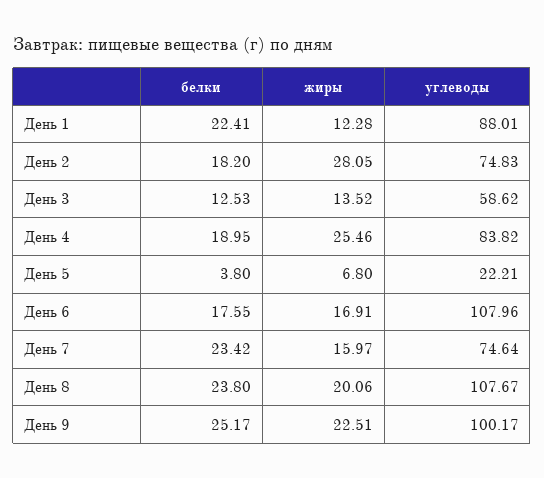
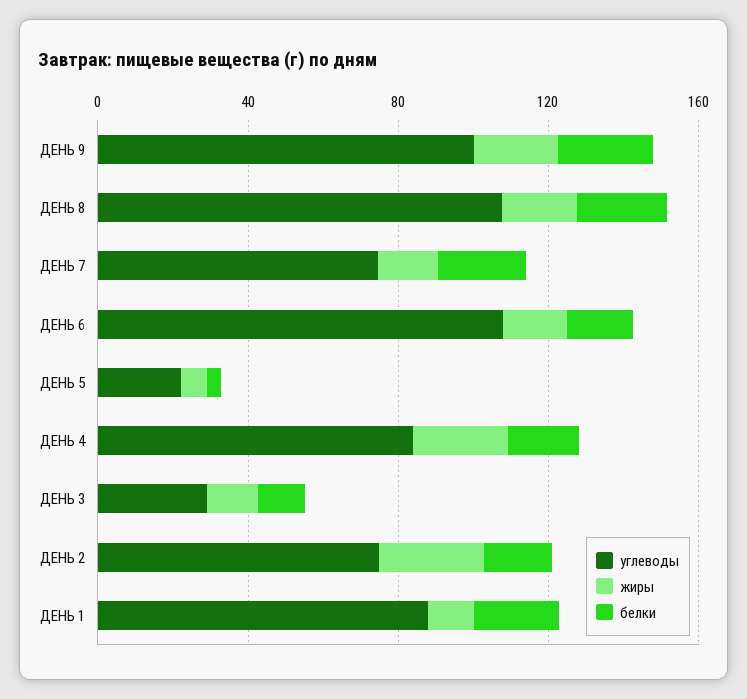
  {
    "белки": {
      "День 1": 22.41,
      "День 2": 18.2,
      "День 3": 12.53,
      "День 4": 18.95,
      "День 5": 3.8,
      "День 6": 17.55,
      "День 7": 23.42,
      "День 8": 23.8,
      "День 9": 25.17
    },
    "жиры": {
      "День 1": 12.28,
      "День 2": 28.05,
      "День 3": 13.52,
      "День 4": 25.46,
      "День 5": 6.8,
      "День 6": 16.91,
      "День 7": 15.97,
      "День 8": 20.06,
      "День 9": 22.51
    },
    "углеводы": {
      "День 1": 88.01,
      "День 2": 74.83,
-     "День 3": 58.62,
+     "День 3": 30,
      "День 4": 83.82,
      "День 5": 22.21,
      "День 6": 107.96,
      "День 7": 74.64,
      "День 8": 107.67,
      "День 9": 100.17
    }
  }

